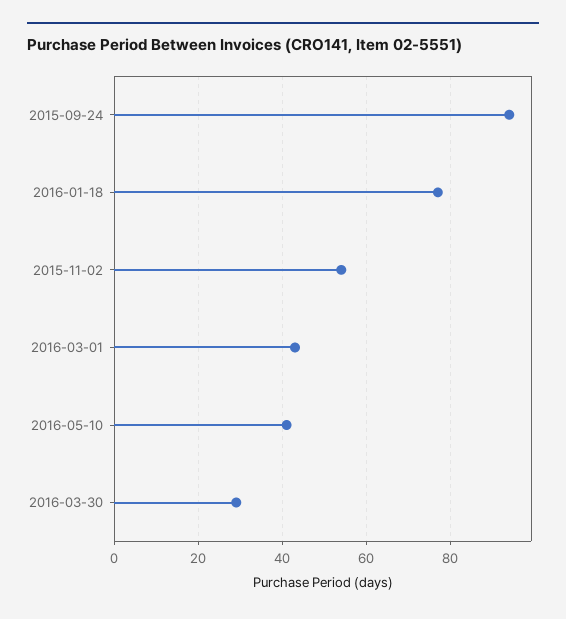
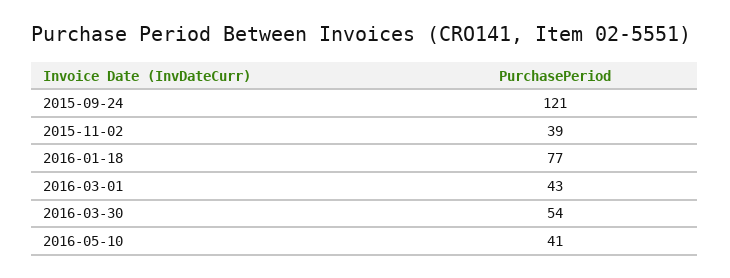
  {
-   "2015-09-24": 95,
+   "2015-09-24": 121,
    "2016-01-18": 77,
-   "2015-11-02": 55,
+   "2015-11-02": 39,
    "2016-03-01": 43,
    "2016-05-10": 41,
-   "2016-03-30": 30
+   "2016-03-30": 54
  }

